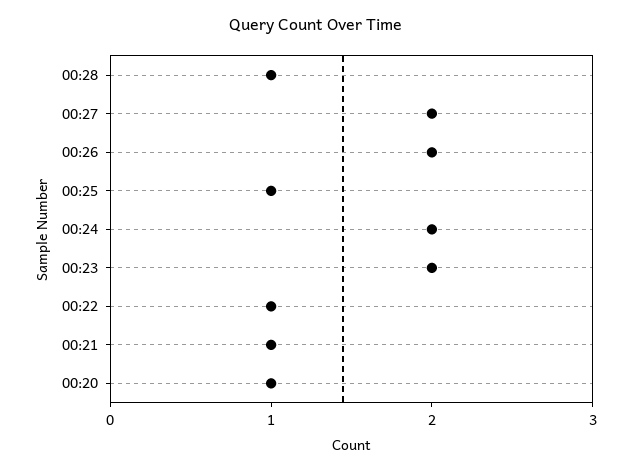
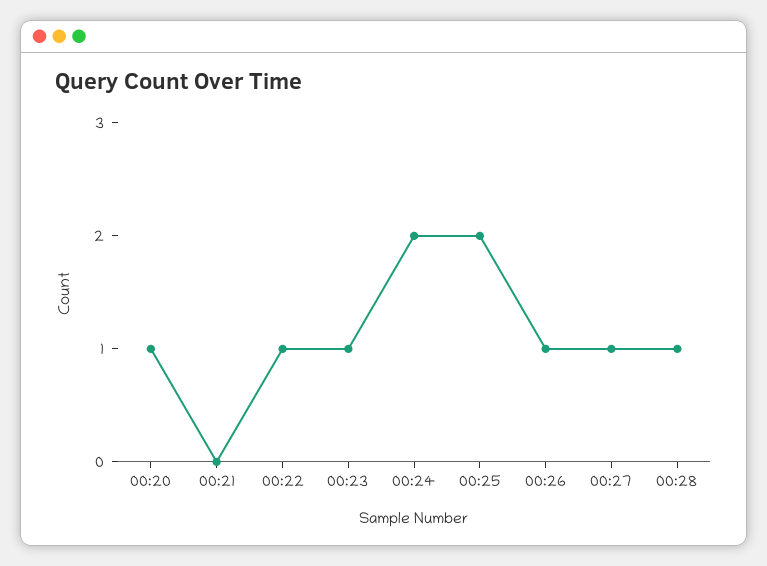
  {
    "00:28": 1,
-   "00:27": 2,
+   "00:27": 1,
-   "00:26": 2,
+   "00:26": 1,
-   "00:25": 1,
+   "00:25": 2,
    "00:24": 2,
-   "00:23": 2,
+   "00:23": 1,
    "00:22": 1,
-   "00:21": 1,
+   "00:21": 0,
    "00:20": 1
  }

